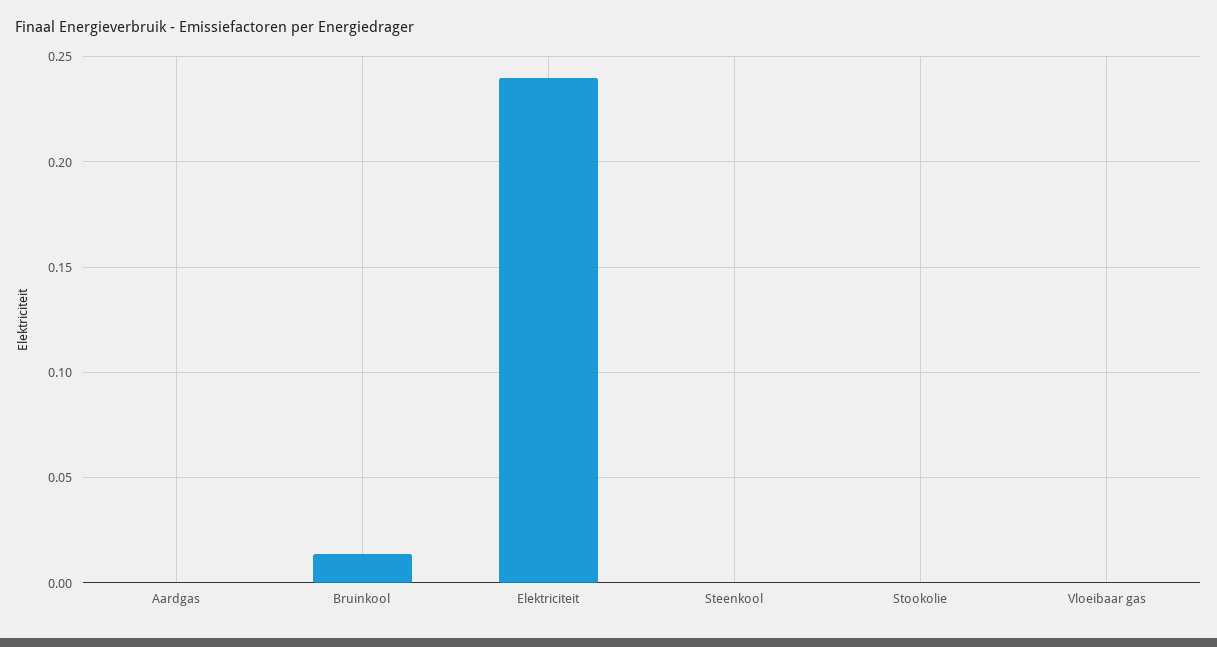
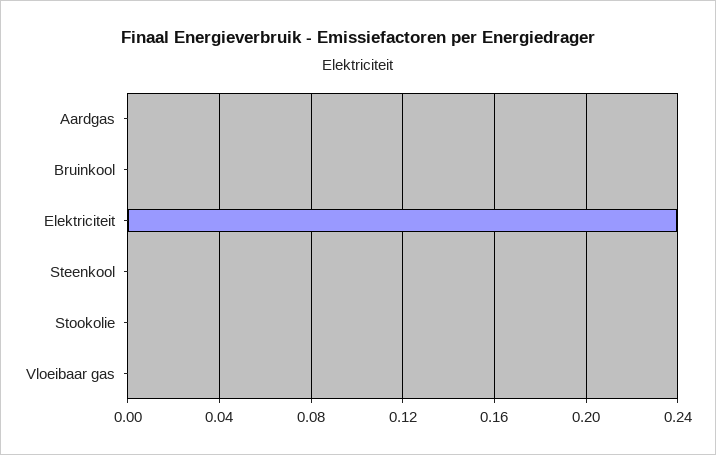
  {
    "Aardgas": 0,
-   "Bruinkool": 0.015,
+   "Bruinkool": 0,
    "Elektriciteit": 0.24,
    "Steenkool": 0,
    "Stookolie": 0,
    "Vloeibaar gas": 0
  }

